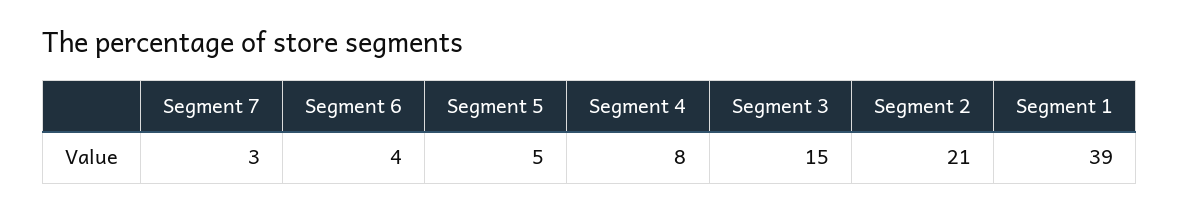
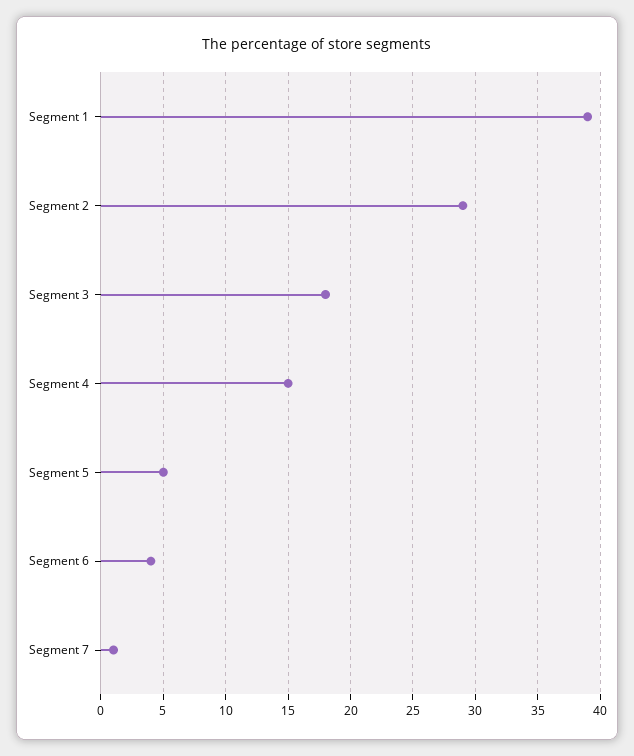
  {
-   "Segment 7": 3,
+   "Segment 7": 1,
    "Segment 6": 4,
    "Segment 5": 5,
-   "Segment 4": 8,
+   "Segment 4": 15,
-   "Segment 3": 15,
+   "Segment 3": 18,
-   "Segment 2": 21,
+   "Segment 2": 29,
    "Segment 1": 39
  }

